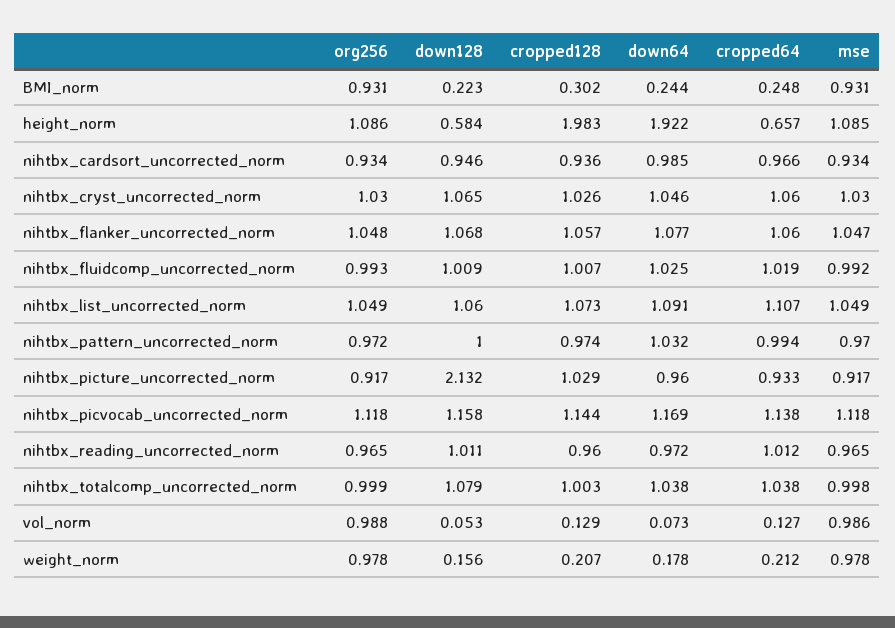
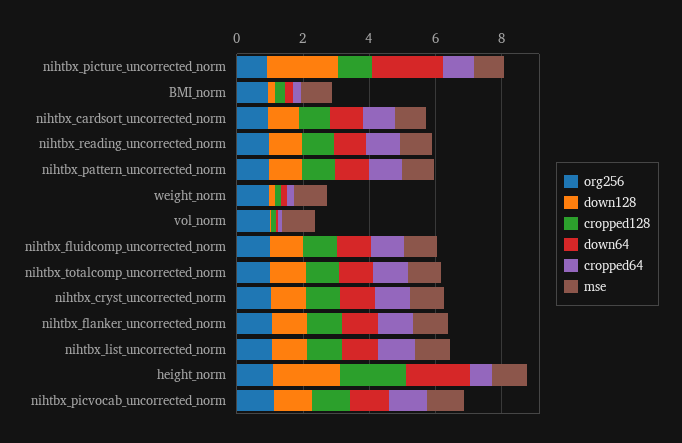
  {
    "org256": {
      "BMI_norm": 0.931,
      "height_norm": 1.086,
      "nihtbx_cardsort_uncorrected_norm": 0.934,
      "nihtbx_cryst_uncorrected_norm": 1.03,
      "nihtbx_flanker_uncorrected_norm": 1.048,
      "nihtbx_fluidcomp_uncorrected_norm": 0.993,
      "nihtbx_list_uncorrected_norm": 1.049,
      "nihtbx_pattern_uncorrected_norm": 0.972,
      "nihtbx_picture_uncorrected_norm": 0.917,
      "nihtbx_picvocab_uncorrected_norm": 1.118,
      "nihtbx_reading_uncorrected_norm": 0.965,
      "nihtbx_totalcomp_uncorrected_norm": 0.999,
      "vol_norm": 0.988,
      "weight_norm": 0.978
    },
    "down128": {
      "BMI_norm": 0.223,
-     "height_norm": 0.584,
+     "height_norm": 2,
      "nihtbx_cardsort_uncorrected_norm": 0.946,
      "nihtbx_cryst_uncorrected_norm": 1.065,
      "nihtbx_flanker_uncorrected_norm": 1.068,
      "nihtbx_fluidcomp_uncorrected_norm": 1.009,
      "nihtbx_list_uncorrected_norm": 1.06,
      "nihtbx_pattern_uncorrected_norm": 1,
      "nihtbx_picture_uncorrected_norm": 2.132,
      "nihtbx_picvocab_uncorrected_norm": 1.158,
      "nihtbx_reading_uncorrected_norm": 1.011,
      "nihtbx_totalcomp_uncorrected_norm": 1.079,
      "vol_norm": 0.053,
      "weight_norm": 0.156
    },
    "cropped128": {
      "BMI_norm": 0.302,
      "height_norm": 1.983,
      "nihtbx_cardsort_uncorrected_norm": 0.936,
      "nihtbx_cryst_uncorrected_norm": 1.026,
      "nihtbx_flanker_uncorrected_norm": 1.057,
      "nihtbx_fluidcomp_uncorrected_norm": 1.007,
      "nihtbx_list_uncorrected_norm": 1.073,
      "nihtbx_pattern_uncorrected_norm": 0.974,
      "nihtbx_picture_uncorrected_norm": 1.029,
      "nihtbx_picvocab_uncorrected_norm": 1.144,
      "nihtbx_reading_uncorrected_norm": 0.96,
      "nihtbx_totalcomp_uncorrected_norm": 1.003,
      "vol_norm": 0.129,
      "weight_norm": 0.207
    },
    "down64": {
      "BMI_norm": 0.244,
      "height_norm": 1.922,
      "nihtbx_cardsort_uncorrected_norm": 0.985,
      "nihtbx_cryst_uncorrected_norm": 1.046,
      "nihtbx_flanker_uncorrected_norm": 1.077,
      "nihtbx_fluidcomp_uncorrected_norm": 1.025,
      "nihtbx_list_uncorrected_norm": 1.091,
      "nihtbx_pattern_uncorrected_norm": 1.032,
-     "nihtbx_picture_uncorrected_norm": 0.96,
+     "nihtbx_picture_uncorrected_norm": 2,
      "nihtbx_picvocab_uncorrected_norm": 1.169,
      "nihtbx_reading_uncorrected_norm": 0.972,
      "nihtbx_totalcomp_uncorrected_norm": 1.038,
      "vol_norm": 0.073,
      "weight_norm": 0.178
    },
    "cropped64": {
      "BMI_norm": 0.248,
      "height_norm": 0.657,
      "nihtbx_cardsort_uncorrected_norm": 0.966,
      "nihtbx_cryst_uncorrected_norm": 1.06,
      "nihtbx_flanker_uncorrected_norm": 1.06,
      "nihtbx_fluidcomp_uncorrected_norm": 1.019,
      "nihtbx_list_uncorrected_norm": 1.107,
      "nihtbx_pattern_uncorrected_norm": 0.994,
      "nihtbx_picture_uncorrected_norm": 0.933,
      "nihtbx_picvocab_uncorrected_norm": 1.138,
      "nihtbx_reading_uncorrected_norm": 1.012,
      "nihtbx_totalcomp_uncorrected_norm": 1.038,
      "vol_norm": 0.127,
      "weight_norm": 0.212
    },
    "mse": {
      "BMI_norm": 0.931,
      "height_norm": 1.085,
      "nihtbx_cardsort_uncorrected_norm": 0.934,
      "nihtbx_cryst_uncorrected_norm": 1.03,
      "nihtbx_flanker_uncorrected_norm": 1.047,
      "nihtbx_fluidcomp_uncorrected_norm": 0.992,
      "nihtbx_list_uncorrected_norm": 1.049,
      "nihtbx_pattern_uncorrected_norm": 0.97,
      "nihtbx_picture_uncorrected_norm": 0.917,
      "nihtbx_picvocab_uncorrected_norm": 1.118,
      "nihtbx_reading_uncorrected_norm": 0.965,
      "nihtbx_totalcomp_uncorrected_norm": 0.998,
      "vol_norm": 0.986,
      "weight_norm": 0.978
    }
  }

